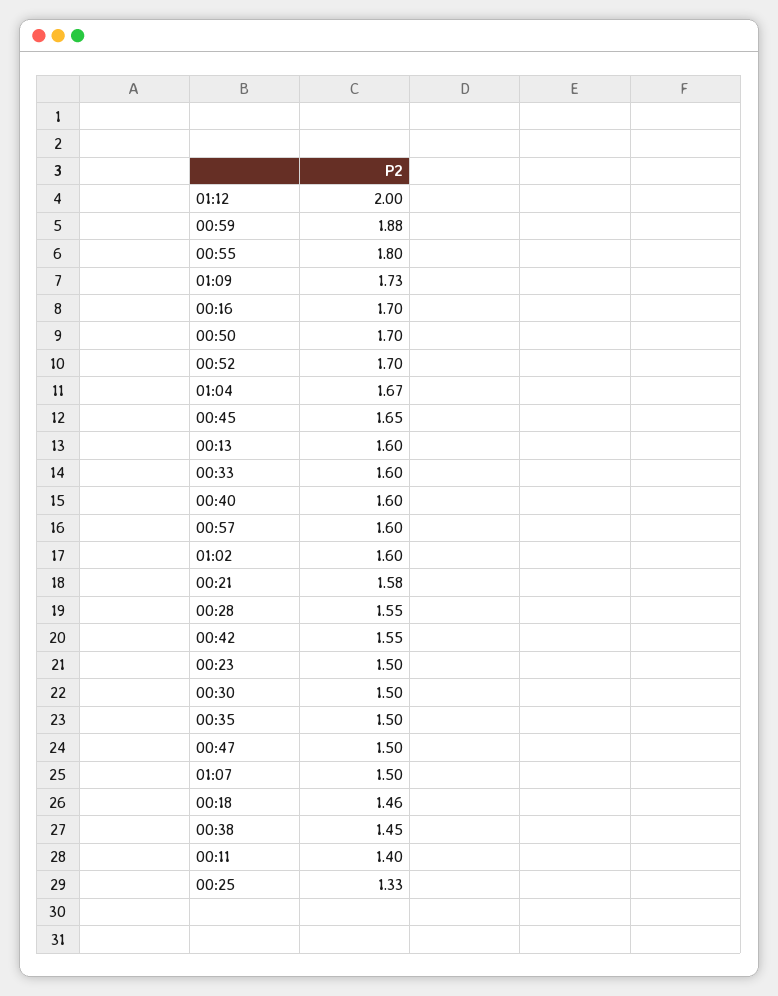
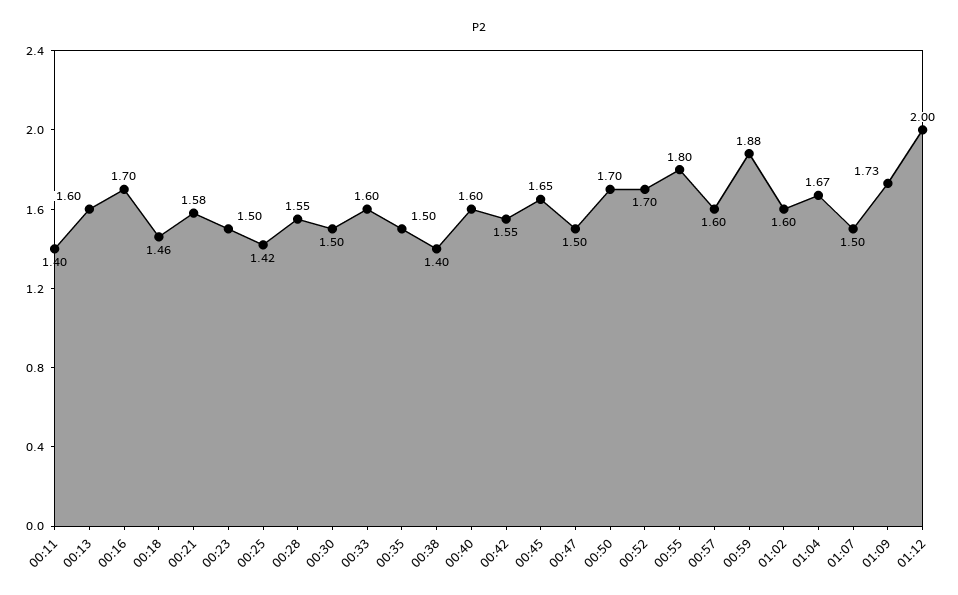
  {
    "01:12": 2,
    "00:59": 1.88,
    "00:55": 1.8,
    "01:09": 1.73,
    "00:16": 1.7,
    "00:50": 1.7,
    "00:52": 1.7,
    "01:04": 1.67,
    "00:45": 1.65,
    "00:13": 1.6,
    "00:33": 1.6,
    "00:40": 1.6,
    "00:57": 1.6,
    "01:02": 1.6,
    "00:21": 1.58,
    "00:28": 1.55,
    "00:42": 1.55,
    "00:23": 1.5,
    "00:30": 1.5,
    "00:35": 1.5,
    "00:47": 1.5,
    "01:07": 1.5,
    "00:18": 1.46,
-   "00:38": 1.45,
+   "00:38": 1.4,
    "00:11": 1.4,
-   "00:25": 1.33
+   "00:25": 1.42
  }

